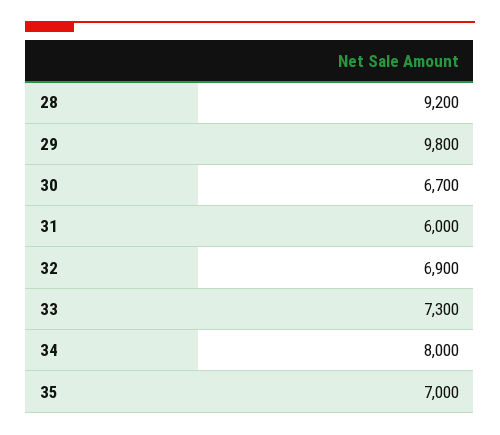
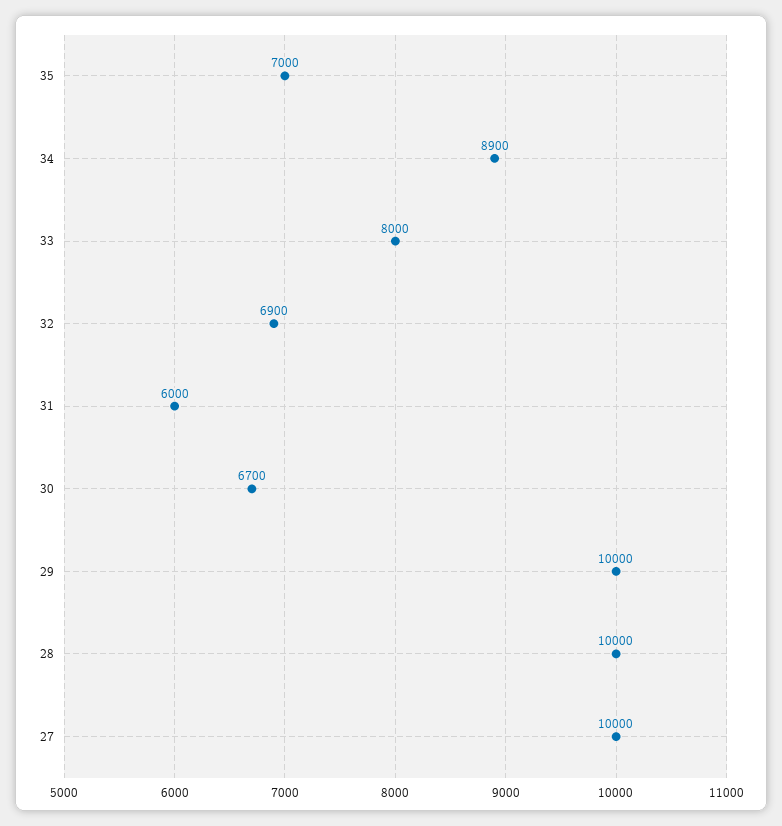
  {
-   "28": 9200,
+   "28": 10000,
-   "29": 9800,
+   "29": 10000,
    "30": 6700,
    "31": 6000,
    "32": 6900,
-   "33": 7300,
+   "33": 8000,
-   "34": 8000,
+   "34": 8900,
-   "35": 7000
+   "35": 7000,
+   "27": 10000
  }

